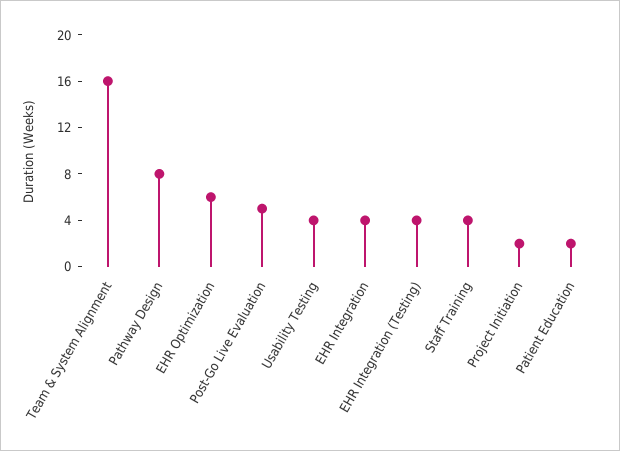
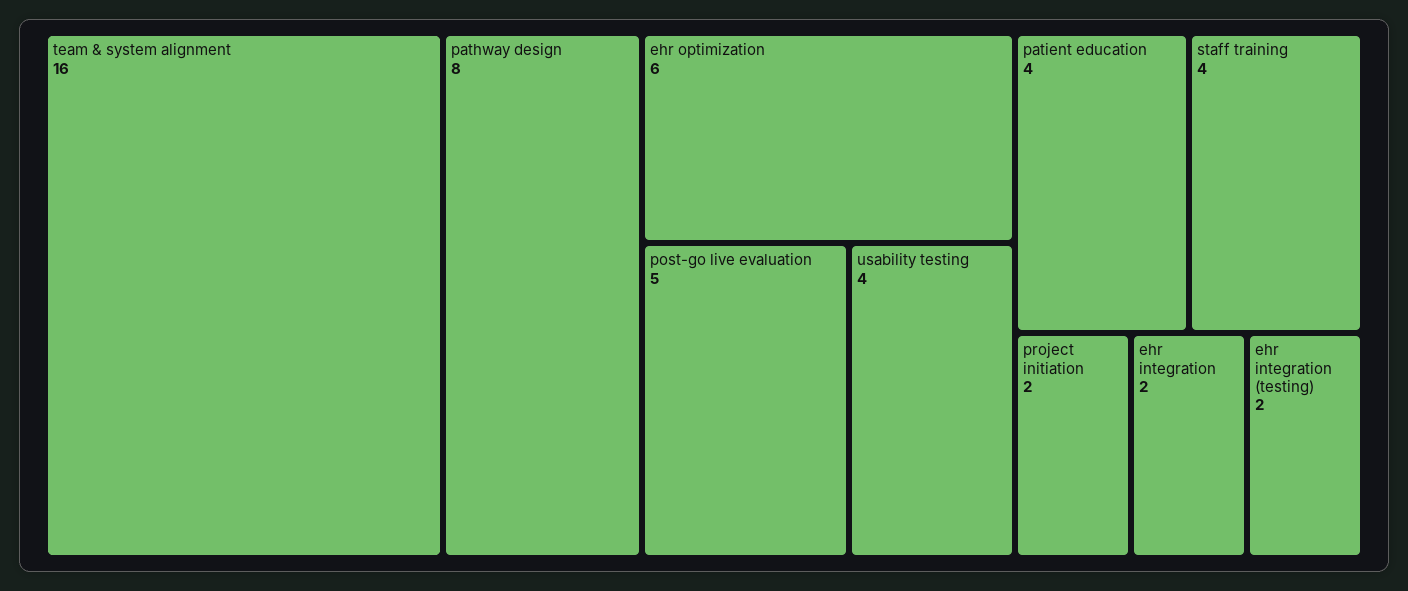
  {
    "Team & System Alignment": 16,
    "Pathway Design": 8,
    "EHR Optimization": 6,
    "Post-Go Live Evaluation": 5,
    "Usability Testing": 4,
-   "EHR Integration": 4,
+   "EHR Integration": 2,
-   "EHR Integration (Testing)": 4,
+   "EHR Integration (Testing)": 2,
    "Staff Training": 4,
    "Project Initiation": 2,
-   "Patient Education": 2
+   "Patient Education": 4
  }

